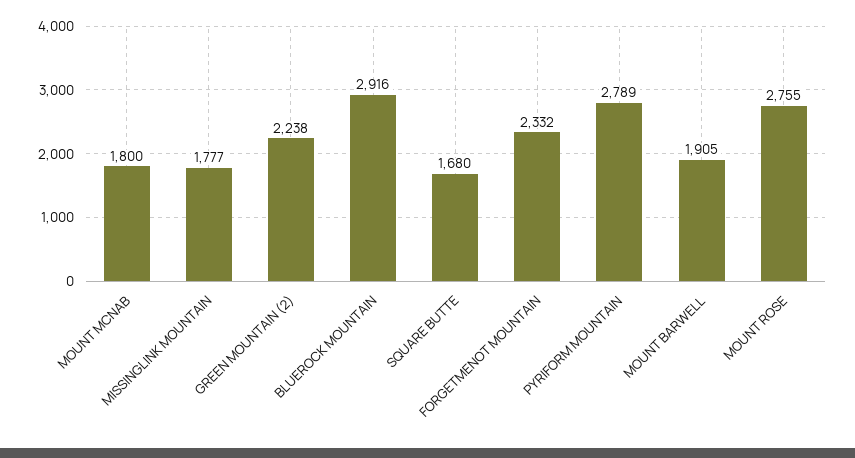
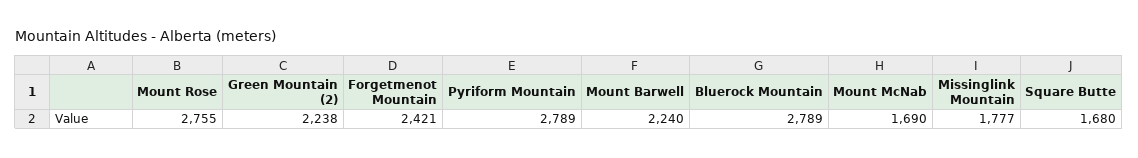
  {
-   "MOUNT MCNAB": 1800,
+   "MOUNT MCNAB": 1690,
    "MISSINGLINK MOUNTAIN": 1777,
    "GREEN MOUNTAIN (2)": 2238,
-   "BLUEROCK MOUNTAIN": 2916,
+   "BLUEROCK MOUNTAIN": 2789,
    "SQUARE BUTTE": 1680,
-   "FORGETMENOT MOUNTAIN": 2332,
+   "FORGETMENOT MOUNTAIN": 2421,
    "PYRIFORM MOUNTAIN": 2789,
-   "MOUNT BARWELL": 1905,
+   "MOUNT BARWELL": 2240,
    "MOUNT ROSE": 2755
  }

